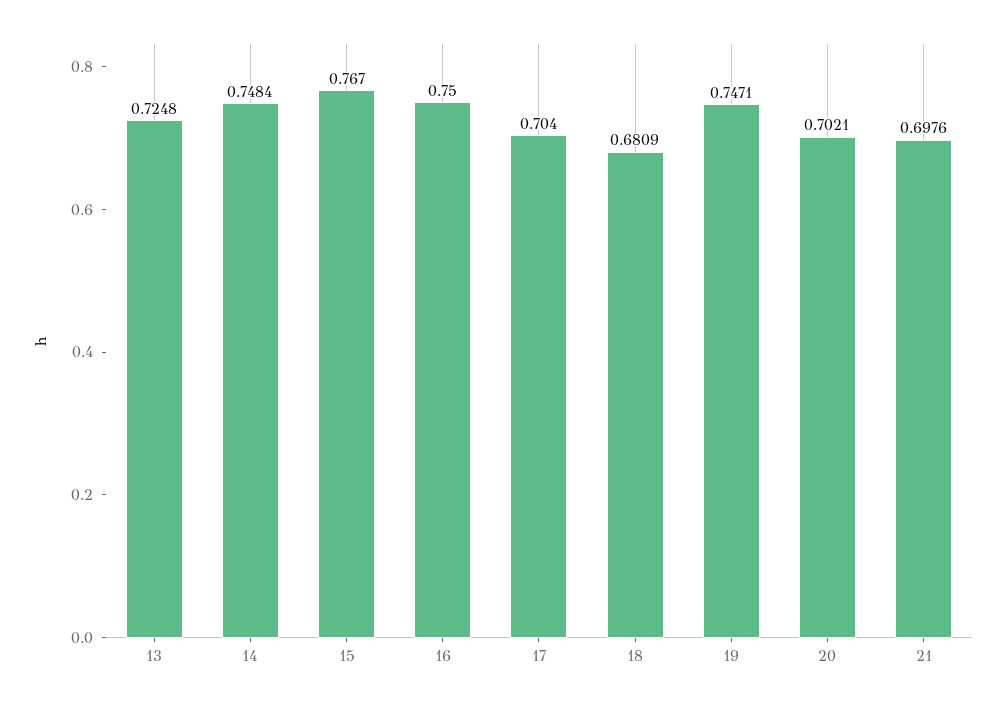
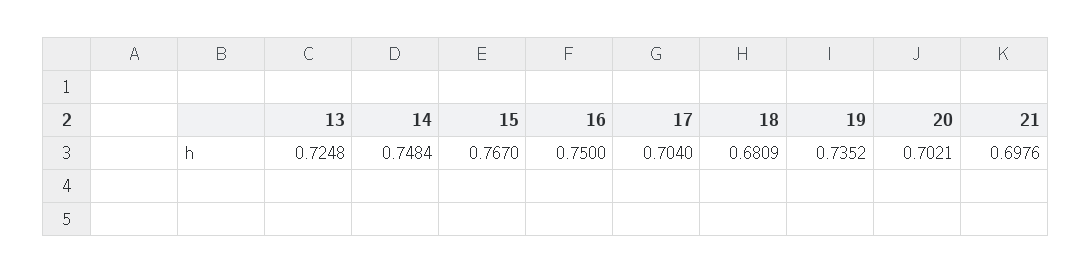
  {
    "13": 0.7248,
    "14": 0.7484,
    "15": 0.767,
    "16": 0.75,
    "17": 0.704,
    "18": 0.6809,
-   "19": 0.7471,
+   "19": 0.7352,
    "20": 0.7021,
    "21": 0.6976
  }

